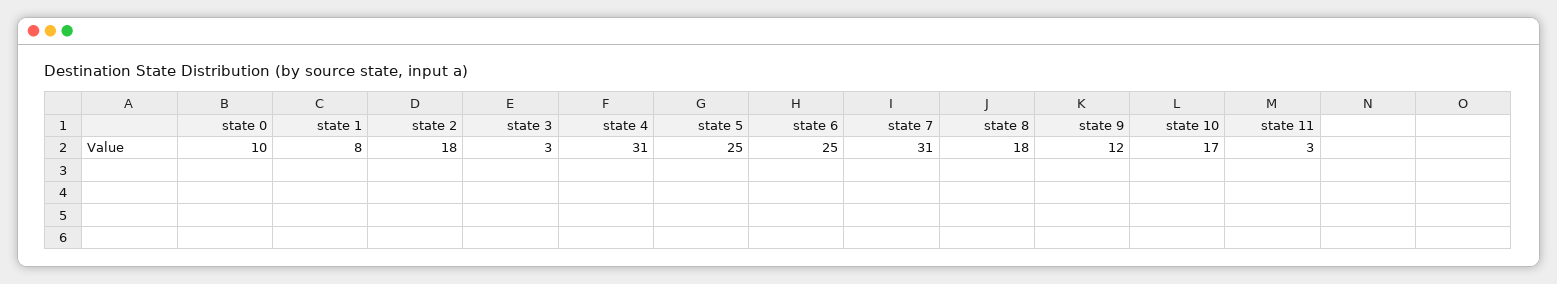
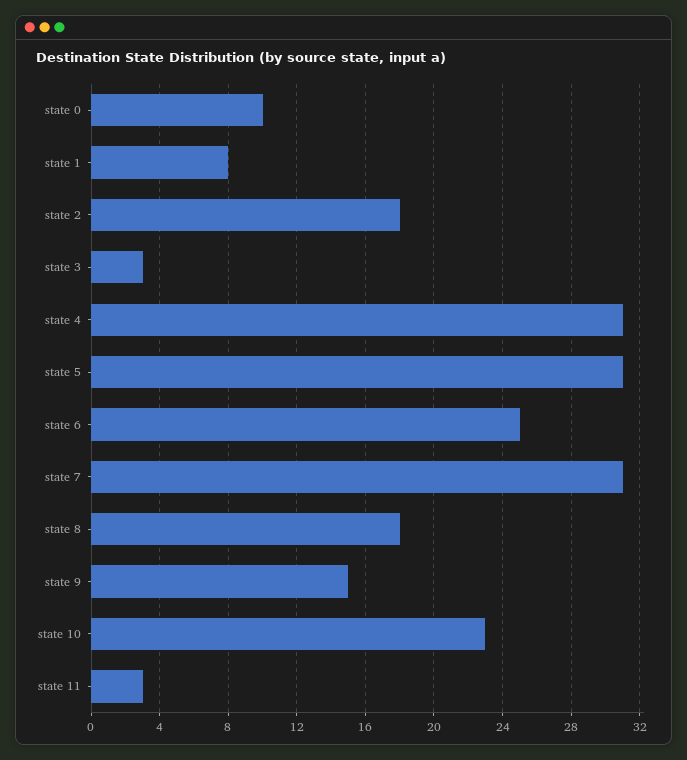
  {
    "state 0": 10,
    "state 1": 8,
    "state 2": 18,
    "state 3": 3,
    "state 4": 31,
-   "state 5": 25,
+   "state 5": 31,
    "state 6": 25,
    "state 7": 31,
    "state 8": 18,
-   "state 9": 12,
+   "state 9": 15,
-   "state 10": 17,
+   "state 10": 23,
    "state 11": 3
  }

